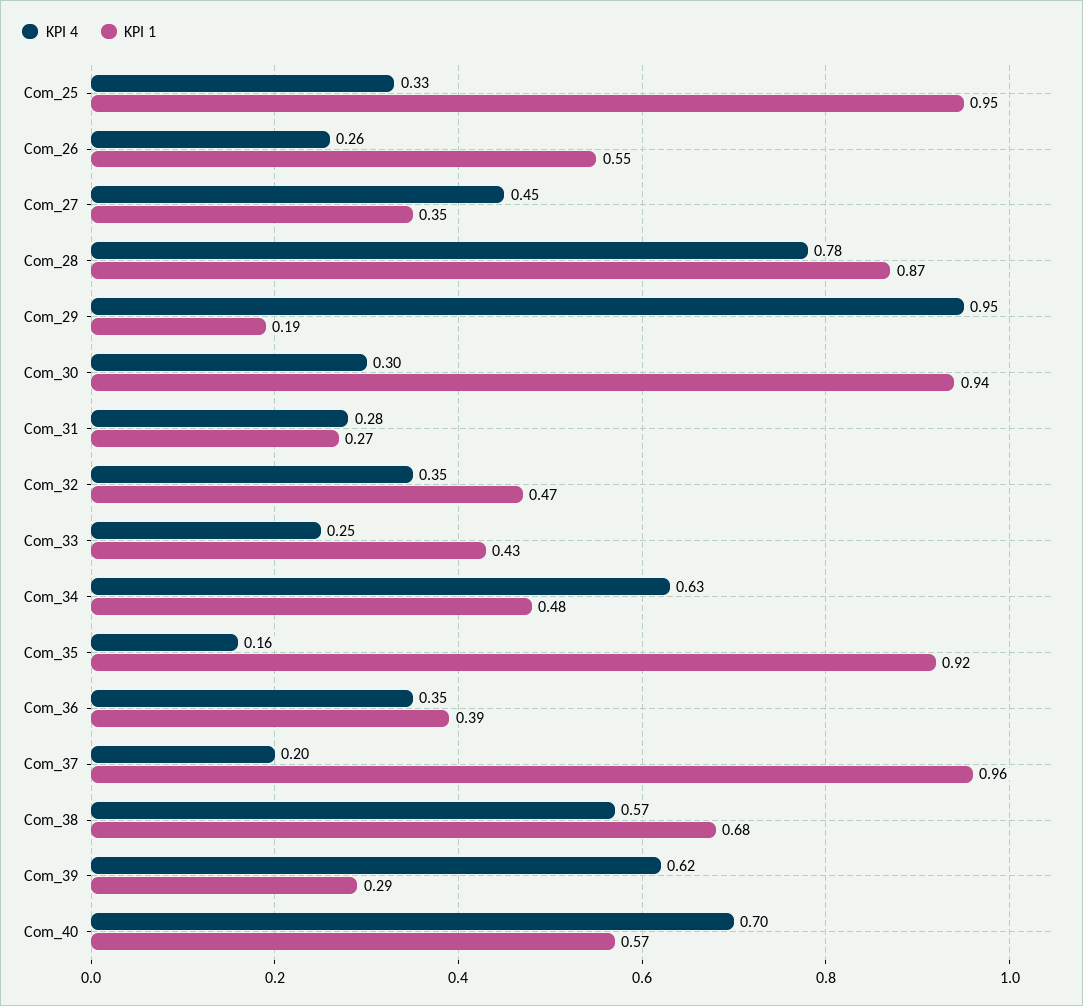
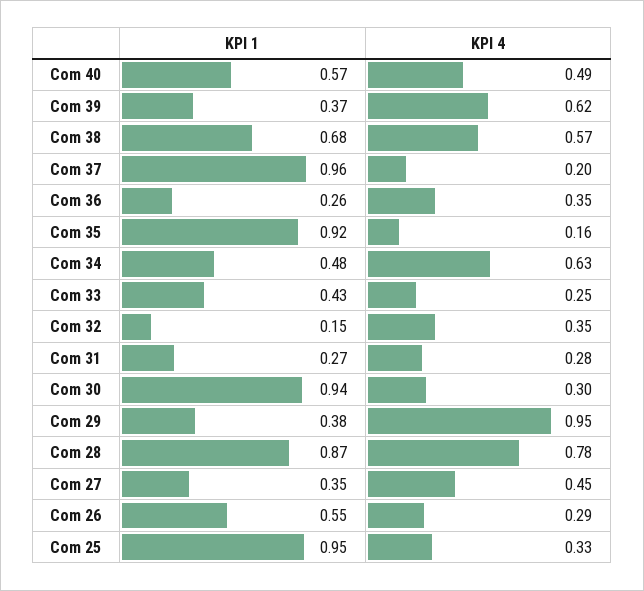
  {
    "KPI 4": {
      "Com_25": 0.33,
-     "Com_26": 0.26,
+     "Com_26": 0.29,
      "Com_27": 0.45,
      "Com_28": 0.78,
      "Com_29": 0.95,
      "Com_30": 0.3,
      "Com_31": 0.28,
      "Com_32": 0.35,
      "Com_33": 0.25,
      "Com_34": 0.63,
      "Com_35": 0.16,
      "Com_36": 0.35,
      "Com_37": 0.2,
      "Com_38": 0.57,
      "Com_39": 0.62,
-     "Com_40": 0.7
+     "Com_40": 0.49
    },
    "KPI 1": {
      "Com_25": 0.95,
      "Com_26": 0.55,
      "Com_27": 0.35,
      "Com_28": 0.87,
-     "Com_29": 0.19,
+     "Com_29": 0.38,
      "Com_30": 0.94,
      "Com_31": 0.27,
-     "Com_32": 0.47,
+     "Com_32": 0.15,
      "Com_33": 0.43,
      "Com_34": 0.48,
      "Com_35": 0.92,
-     "Com_36": 0.39,
+     "Com_36": 0.26,
      "Com_37": 0.96,
      "Com_38": 0.68,
-     "Com_39": 0.29,
+     "Com_39": 0.37,
      "Com_40": 0.57
    }
  }

